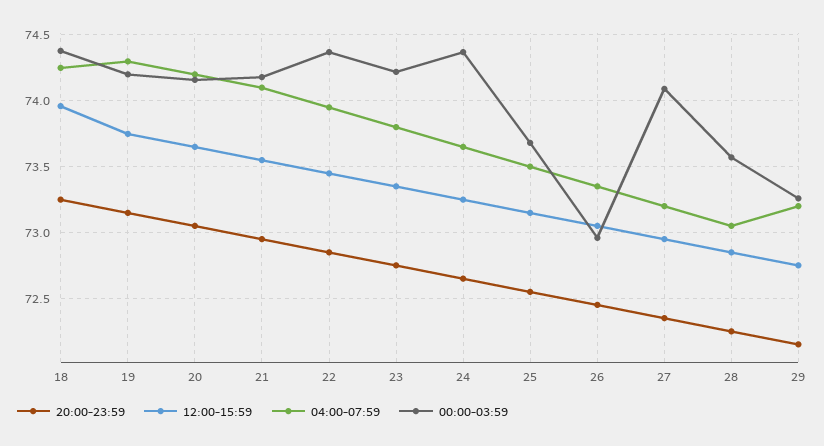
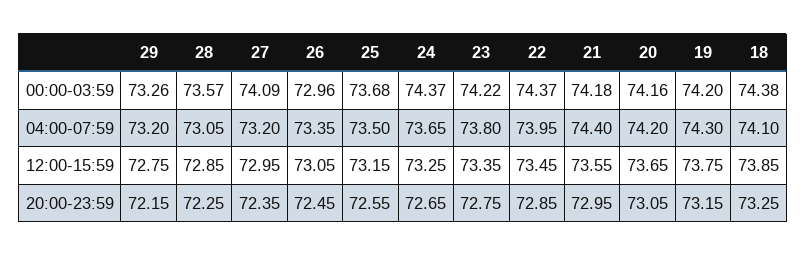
  {
    "20:00-23:59": {
      "18": 73.25,
      "19": 73.15,
      "20": 73.05,
      "21": 72.95,
      "22": 72.85,
      "23": 72.75,
      "24": 72.65,
      "25": 72.55,
      "26": 72.45,
      "27": 72.35,
      "28": 72.25,
      "29": 72.15
    },
    "12:00-15:59": {
-     "18": 73.95,
+     "18": 73.85,
      "19": 73.75,
      "20": 73.65,
      "21": 73.55,
      "22": 73.45,
      "23": 73.35,
      "24": 73.25,
      "25": 73.15,
      "26": 73.05,
      "27": 72.95,
      "28": 72.85,
      "29": 72.75
    },
    "04:00-07:59": {
-     "18": 74.25,
+     "18": 74.1,
      "19": 74.3,
      "20": 74.2,
-     "21": 74.1,
+     "21": 74.4,
      "22": 73.95,
      "23": 73.8,
      "24": 73.65,
      "25": 73.5,
      "26": 73.35,
      "27": 73.2,
      "28": 73.05,
      "29": 73.2
    },
    "00:00-03:59": {
      "18": 74.38,
      "19": 74.2,
      "20": 74.16,
      "21": 74.18,
      "22": 74.37,
      "23": 74.22,
      "24": 74.37,
      "25": 73.68,
      "26": 72.96,
      "27": 74.09,
      "28": 73.57,
      "29": 73.26
    }
  }

